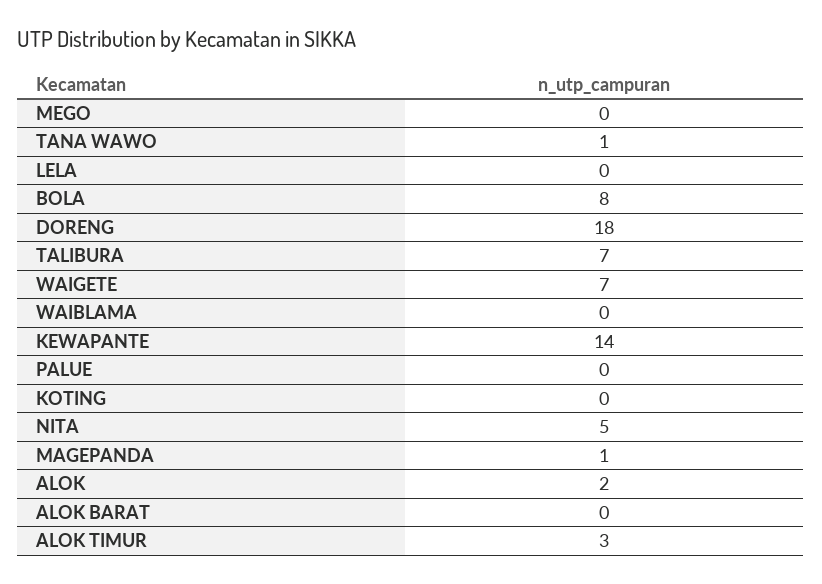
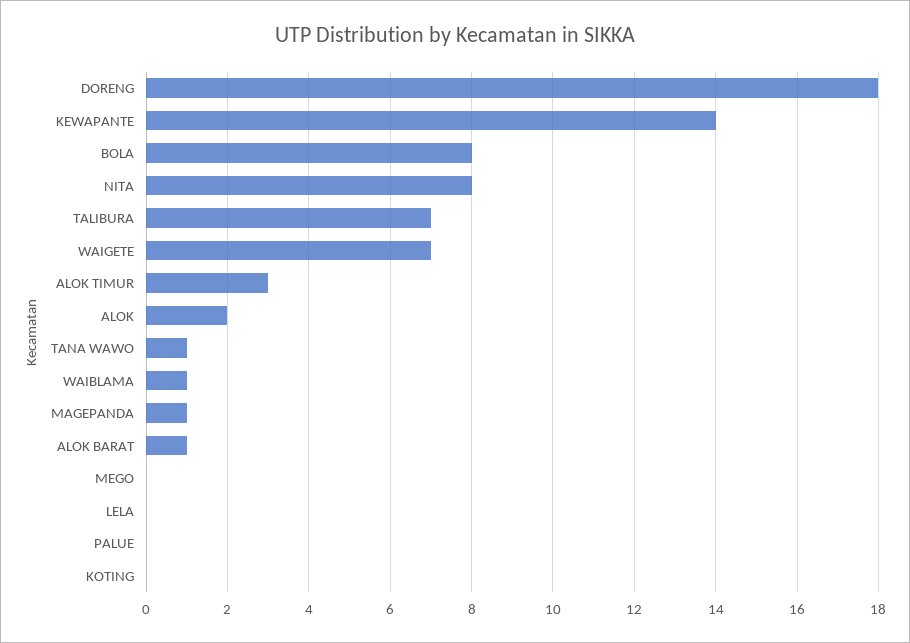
  {
    "MEGO": 0,
    "TANA WAWO": 1,
    "LELA": 0,
    "BOLA": 8,
    "DORENG": 18,
    "TALIBURA": 7,
    "WAIGETE": 7,
-   "WAIBLAMA": 0,
+   "WAIBLAMA": 1,
    "KEWAPANTE": 14,
    "PALUE": 0,
    "KOTING": 0,
-   "NITA": 5,
+   "NITA": 8,
    "MAGEPANDA": 1,
    "ALOK": 2,
-   "ALOK BARAT": 0,
+   "ALOK BARAT": 1,
    "ALOK TIMUR": 3
  }

